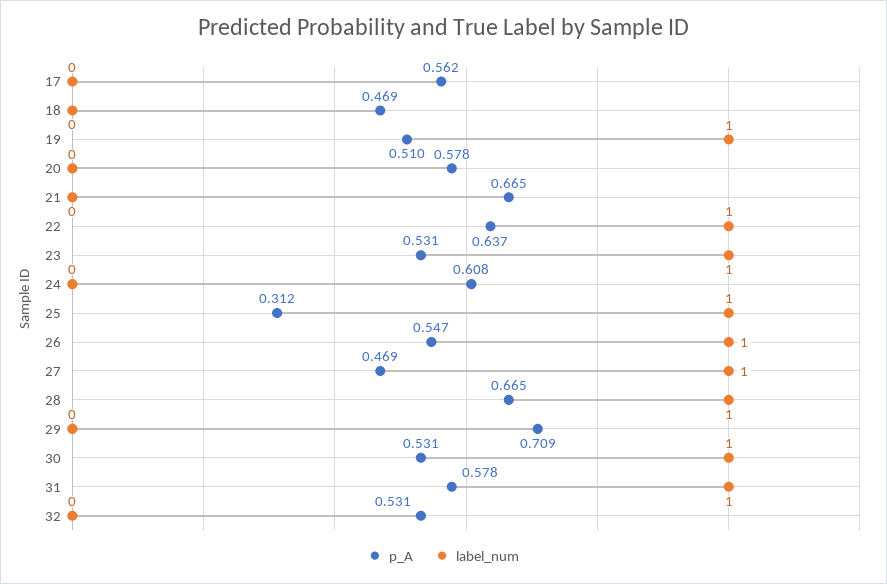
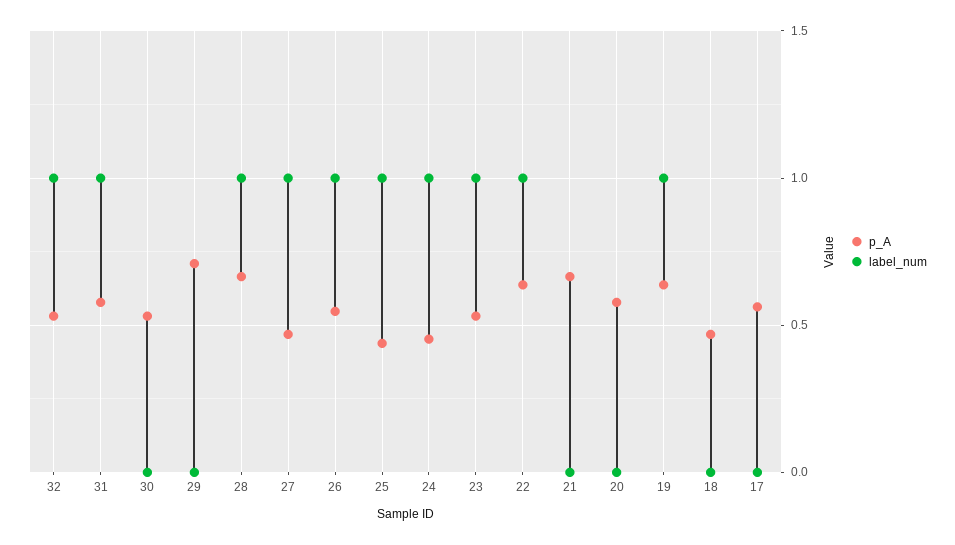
  {
    "p_A": {
      "17": 0.562,
      "18": 0.469,
-     "19": 0.51,
+     "19": 0.65,
      "20": 0.578,
      "21": 0.665,
      "22": 0.637,
      "23": 0.531,
-     "24": 0.608,
+     "24": 0.45,
-     "25": 0.312,
+     "25": 0.45,
      "26": 0.547,
      "27": 0.469,
      "28": 0.665,
      "29": 0.709,
      "30": 0.531,
      "31": 0.578,
      "32": 0.531
    },
    "label_num": {
      "17": 0,
      "18": 0,
      "19": 1,
      "20": 0,
      "21": 0,
      "22": 1,
      "23": 1,
-     "24": 0,
+     "24": 1,
      "25": 1,
      "26": 1,
      "27": 1,
      "28": 1,
      "29": 0,
-     "30": 1,
+     "30": 0,
      "31": 1,
-     "32": 0
+     "32": 1
    }
  }

